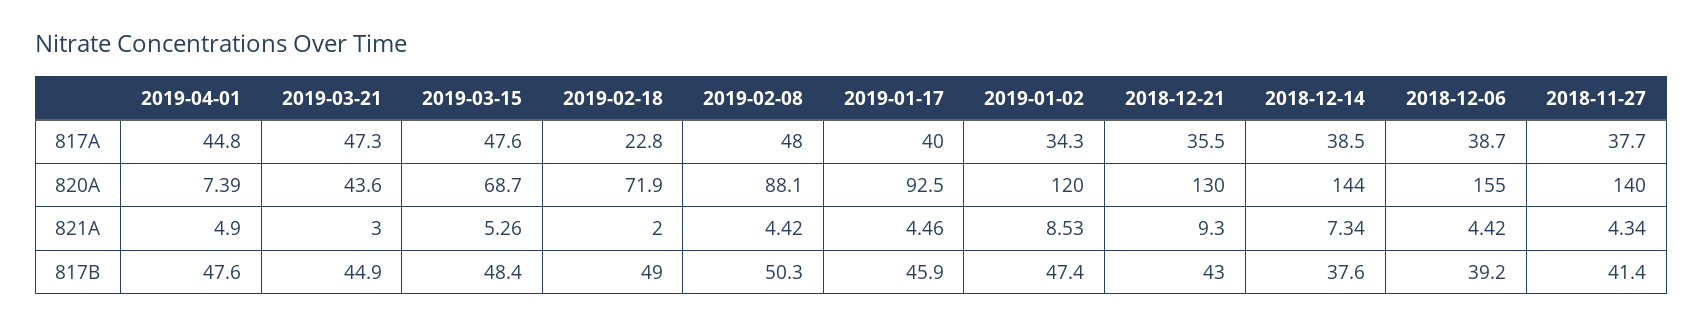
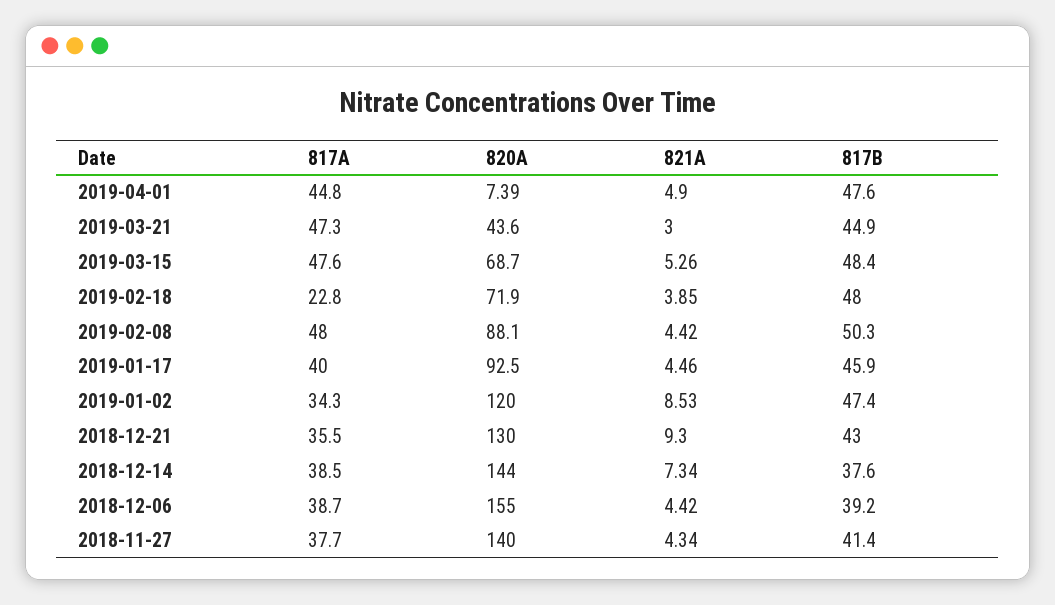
  {
    "2019-04-01": {
      "817A": 44.8,
      "820A": 7.39,
      "821A": 4.9,
      "817B": 47.6
    },
    "2019-03-21": {
      "817A": 47.3,
      "820A": 43.6,
      "821A": 3,
      "817B": 44.9
    },
    "2019-03-15": {
      "817A": 47.6,
      "820A": 68.7,
      "821A": 5.26,
      "817B": 48.4
    },
    "2019-02-18": {
      "817A": 22.8,
      "820A": 71.9,
-     "821A": 2,
+     "821A": 3.85,
-     "817B": 49
+     "817B": 48
    },
    "2019-02-08": {
      "817A": 48,
      "820A": 88.1,
      "821A": 4.42,
      "817B": 50.3
    },
    "2019-01-17": {
      "817A": 40,
      "820A": 92.5,
      "821A": 4.46,
      "817B": 45.9
    },
    "2019-01-02": {
      "817A": 34.3,
      "820A": 120,
      "821A": 8.53,
      "817B": 47.4
    },
    "2018-12-21": {
      "817A": 35.5,
      "820A": 130,
      "821A": 9.3,
      "817B": 43
    },
    "2018-12-14": {
      "817A": 38.5,
      "820A": 144,
      "821A": 7.34,
      "817B": 37.6
    },
    "2018-12-06": {
      "817A": 38.7,
      "820A": 155,
      "821A": 4.42,
      "817B": 39.2
    },
    "2018-11-27": {
      "817A": 37.7,
      "820A": 140,
      "821A": 4.34,
      "817B": 41.4
    }
  }

